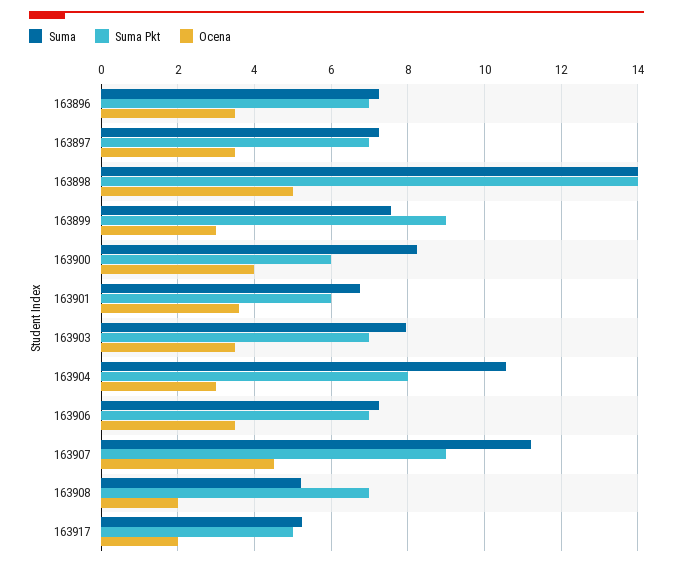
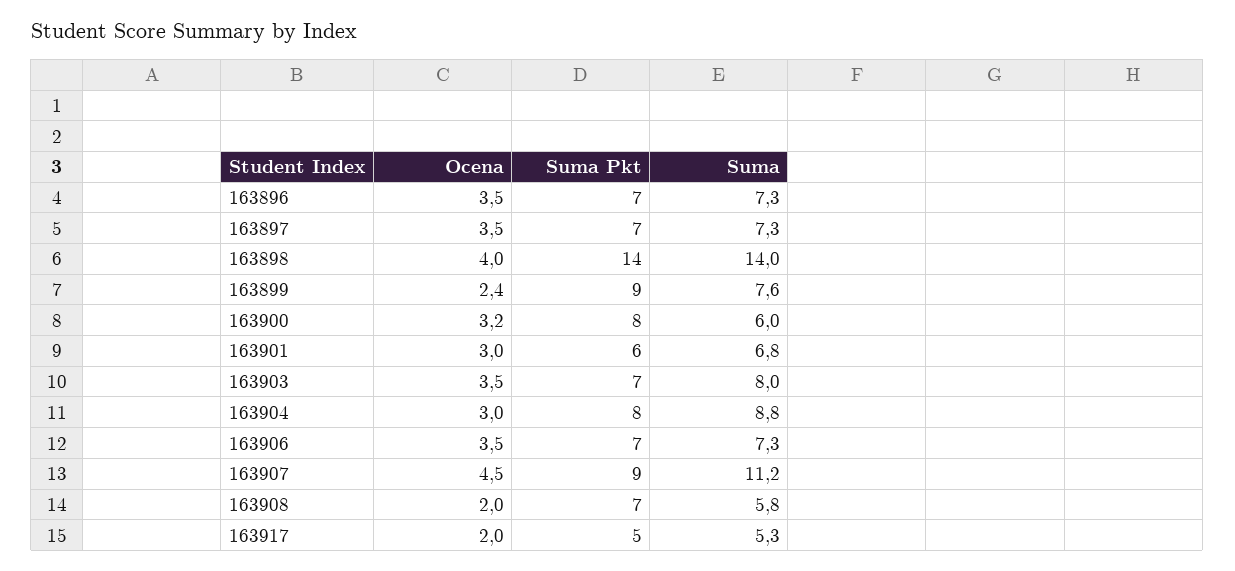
  {
    "Suma": {
      "163896": 7.3,
      "163897": 7.3,
      "163898": 14,
      "163899": 7.6,
-     "163900": 8.2,
+     "163900": 6,
      "163901": 6.8,
      "163903": 8,
-     "163904": 10.6,
+     "163904": 8.8,
      "163906": 7.3,
      "163907": 11.2,
-     "163908": 5.2,
+     "163908": 5.8,
      "163917": 5.3
    },
    "Suma Pkt": {
      "163896": 7,
      "163897": 7,
      "163898": 14,
      "163899": 9,
-     "163900": 6,
+     "163900": 8,
      "163901": 6,
      "163903": 7,
      "163904": 8,
      "163906": 7,
      "163907": 9,
      "163908": 7,
      "163917": 5
    },
    "Ocena": {
      "163896": 3.5,
      "163897": 3.5,
-     "163898": 5,
+     "163898": 4,
-     "163899": 3,
+     "163899": 2.4,
-     "163900": 4,
+     "163900": 3.2,
-     "163901": 3.6,
+     "163901": 3,
      "163903": 3.5,
      "163904": 3,
      "163906": 3.5,
      "163907": 4.5,
      "163908": 2,
      "163917": 2
    }
  }

